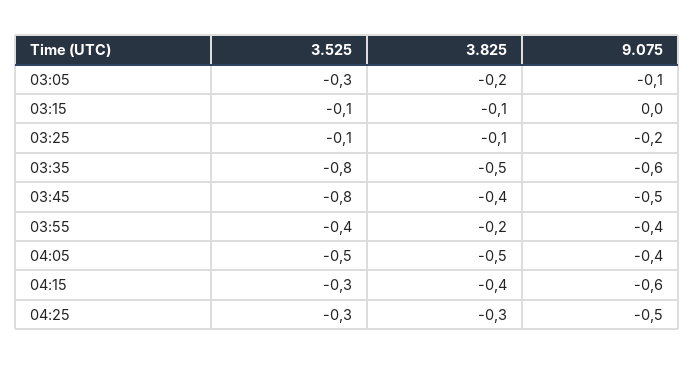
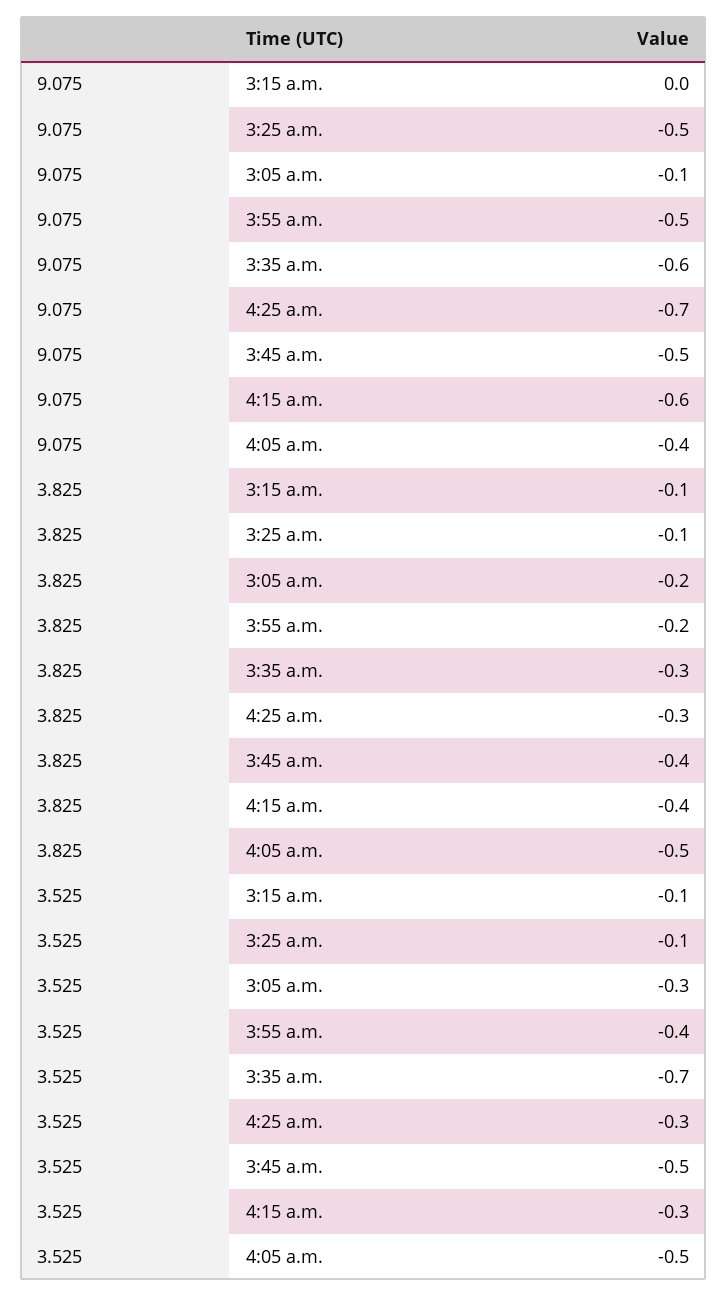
  {
    "3.525": {
      "03:05": -0.3,
      "03:15": -0.1,
      "03:25": -0.1,
-     "03:35": -0.8,
+     "03:35": -0.7,
-     "03:45": -0.8,
+     "03:45": -0.5,
      "03:55": -0.4,
      "04:05": -0.5,
      "04:15": -0.3,
      "04:25": -0.3
    },
    "3.825": {
      "03:05": -0.2,
      "03:15": -0.1,
      "03:25": -0.1,
-     "03:35": -0.5,
+     "03:35": -0.3,
      "03:45": -0.4,
      "03:55": -0.2,
      "04:05": -0.5,
      "04:15": -0.4,
      "04:25": -0.3
    },
    "9.075": {
      "03:05": -0.1,
      "03:15": 0,
-     "03:25": -0.2,
+     "03:25": -0.5,
      "03:35": -0.6,
      "03:45": -0.5,
-     "03:55": -0.4,
+     "03:55": -0.5,
      "04:05": -0.4,
      "04:15": -0.6,
-     "04:25": -0.5
+     "04:25": -0.7
    }
  }

